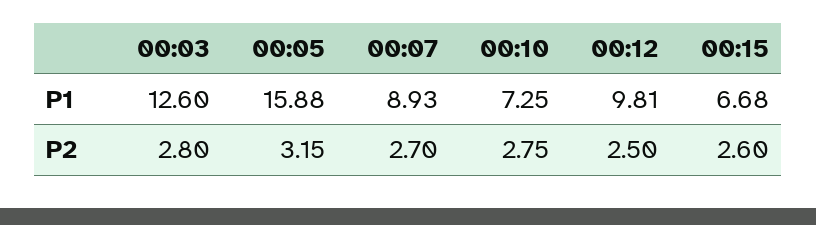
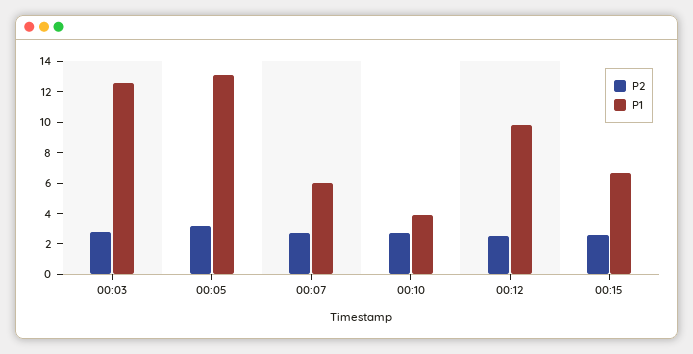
  {
    "P1": {
      "00:03": 12.6,
-     "00:05": 15.88,
+     "00:05": 13,
-     "00:07": 8.93,
+     "00:07": 6,
-     "00:10": 7.25,
+     "00:10": 4,
      "00:12": 9.81,
      "00:15": 6.68
    },
    "P2": {
      "00:03": 2.8,
      "00:05": 3.15,
      "00:07": 2.7,
      "00:10": 2.75,
      "00:12": 2.5,
      "00:15": 2.6
    }
  }

